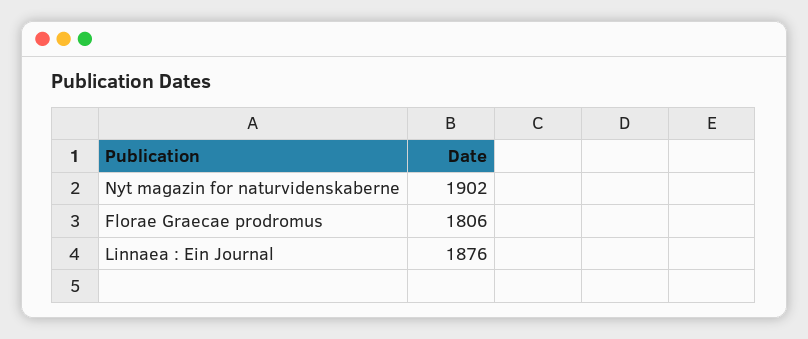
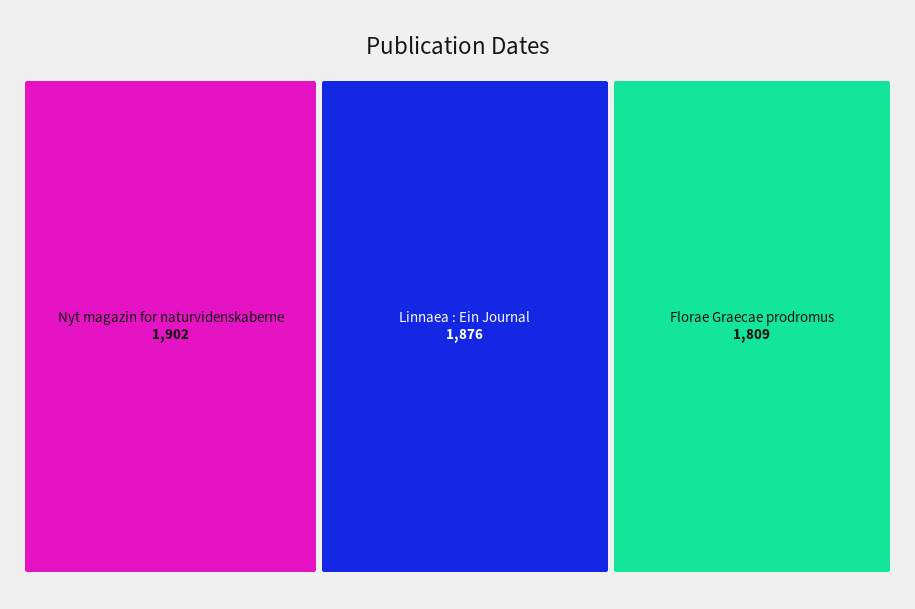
  {
    "Nyt magazin for naturvidenskaberne": 1902,
-   "Florae Graecae prodromus": 1806,
+   "Florae Graecae prodromus": 1809,
    "Linnaea : Ein Journal": 1876
  }

